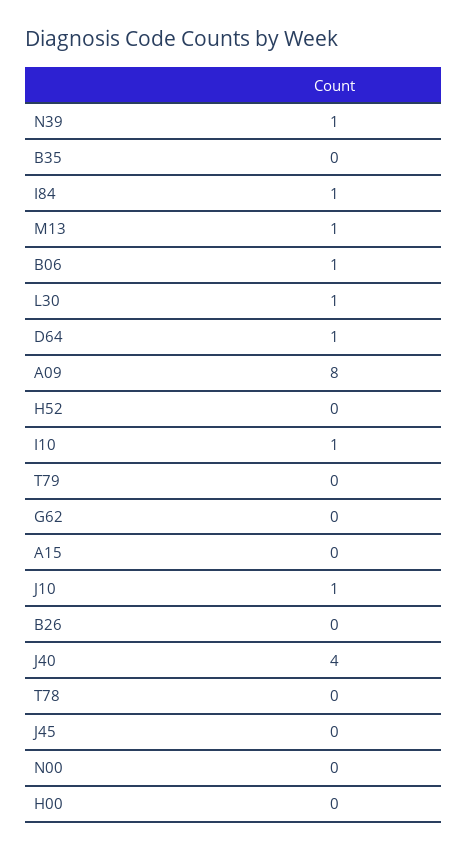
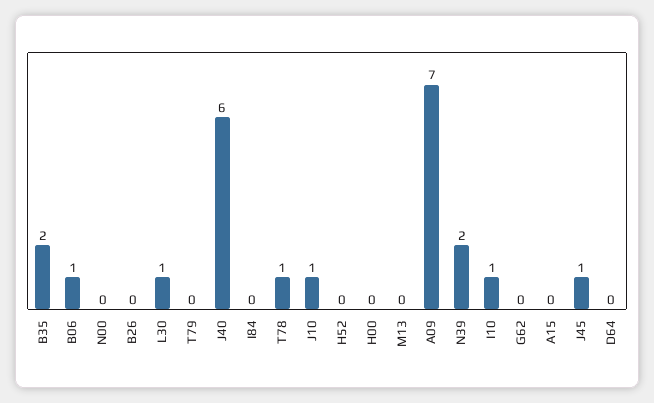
  {
-   "N39": 1,
+   "N39": 2,
-   "B35": 0,
+   "B35": 2,
-   "I84": 1,
+   "I84": 0,
-   "M13": 1,
+   "M13": 0,
    "B06": 1,
    "L30": 1,
-   "D64": 1,
+   "D64": 0,
-   "A09": 8,
+   "A09": 7,
    "H52": 0,
    "I10": 1,
    "T79": 0,
    "G62": 0,
    "A15": 0,
    "J10": 1,
    "B26": 0,
-   "J40": 4,
+   "J40": 6,
-   "T78": 0,
+   "T78": 1,
-   "J45": 0,
+   "J45": 1,
    "N00": 0,
    "H00": 0
  }

